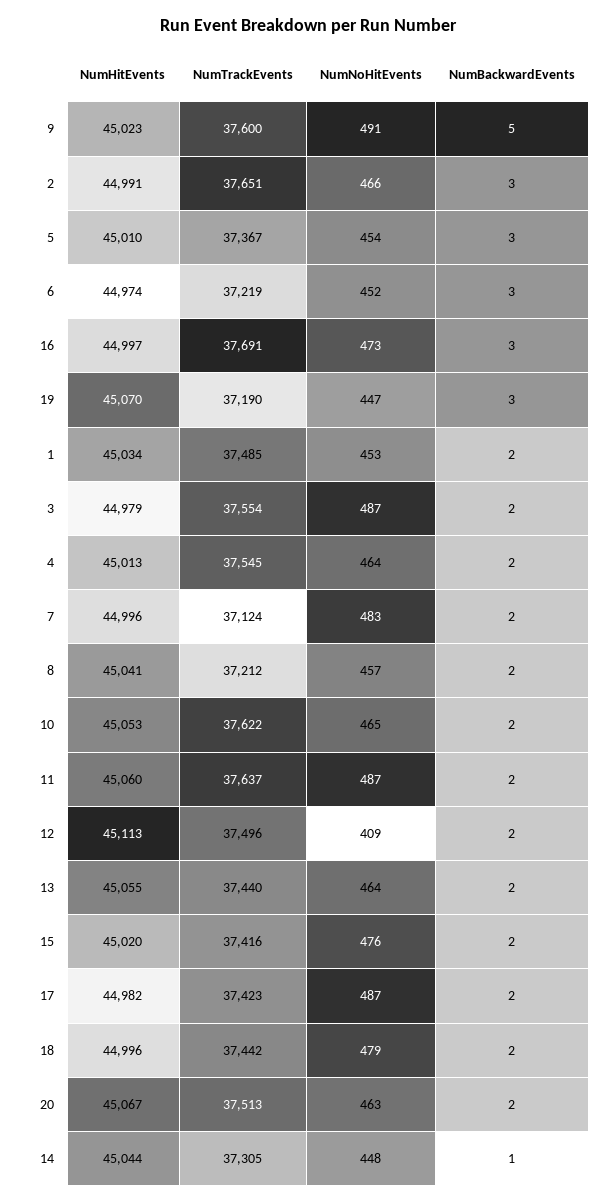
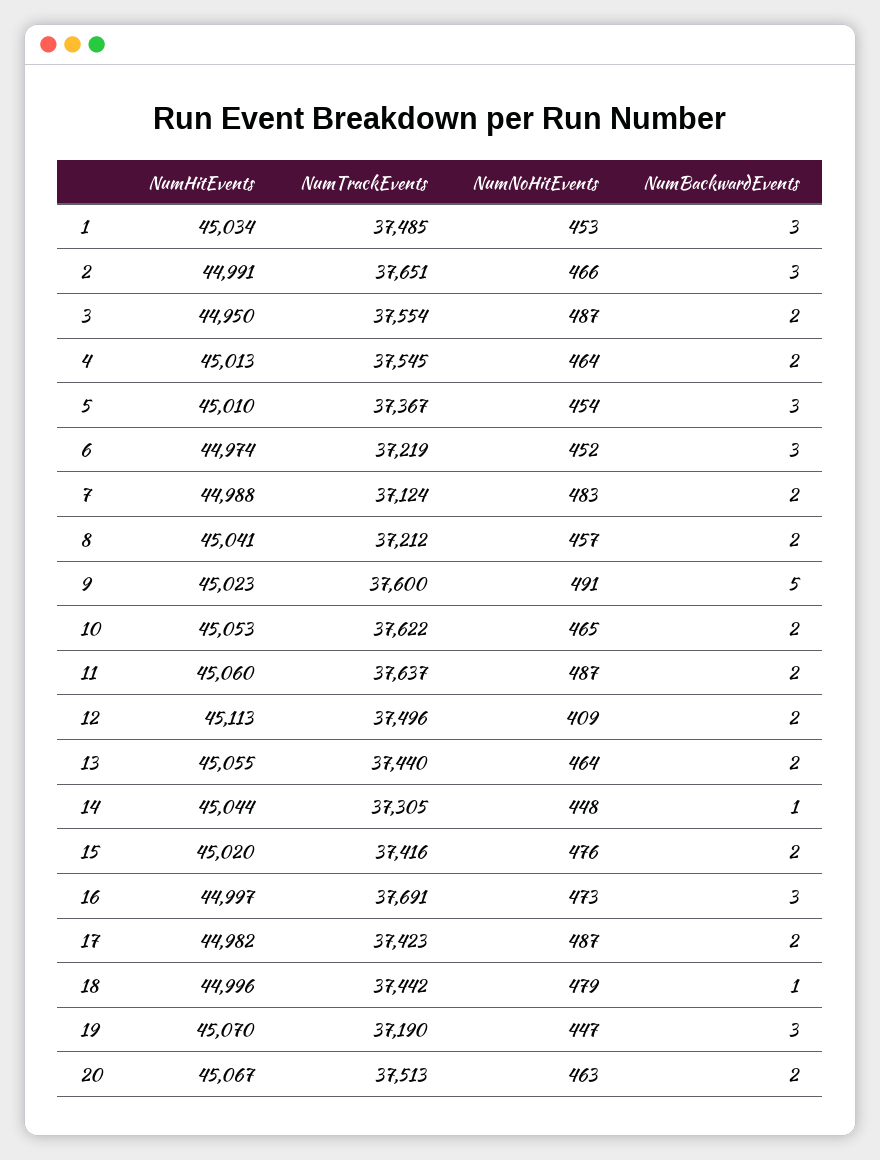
  {
    "NumHitEvents": {
      "9": 45023,
      "2": 44991,
      "5": 45010,
      "6": 44974,
      "16": 44997,
      "19": 45070,
      "1": 45034,
-     "3": 44979,
+     "3": 44950,
      "4": 45013,
-     "7": 44996,
+     "7": 44988,
      "8": 45041,
      "10": 45053,
      "11": 45060,
      "12": 45113,
      "13": 45055,
      "15": 45020,
      "17": 44982,
      "18": 44996,
      "20": 45067,
      "14": 45044
    },
    "NumTrackEvents": {
      "9": 37600,
      "2": 37651,
      "5": 37367,
      "6": 37219,
      "16": 37691,
      "19": 37190,
      "1": 37485,
      "3": 37554,
      "4": 37545,
      "7": 37124,
      "8": 37212,
      "10": 37622,
      "11": 37637,
      "12": 37496,
      "13": 37440,
      "15": 37416,
      "17": 37423,
      "18": 37442,
      "20": 37513,
      "14": 37305
    },
    "NumNoHitEvents": {
      "9": 491,
      "2": 466,
      "5": 454,
      "6": 452,
      "16": 473,
      "19": 447,
      "1": 453,
      "3": 487,
      "4": 464,
      "7": 483,
      "8": 457,
      "10": 465,
      "11": 487,
      "12": 409,
      "13": 464,
      "15": 476,
      "17": 487,
      "18": 479,
      "20": 463,
      "14": 448
    },
    "NumBackwardEvents": {
      "9": 5,
      "2": 3,
      "5": 3,
      "6": 3,
      "16": 3,
      "19": 3,
-     "1": 2,
+     "1": 3,
      "3": 2,
      "4": 2,
      "7": 2,
      "8": 2,
      "10": 2,
      "11": 2,
      "12": 2,
      "13": 2,
      "15": 2,
      "17": 2,
-     "18": 2,
+     "18": 1,
      "20": 2,
      "14": 1
    }
  }

